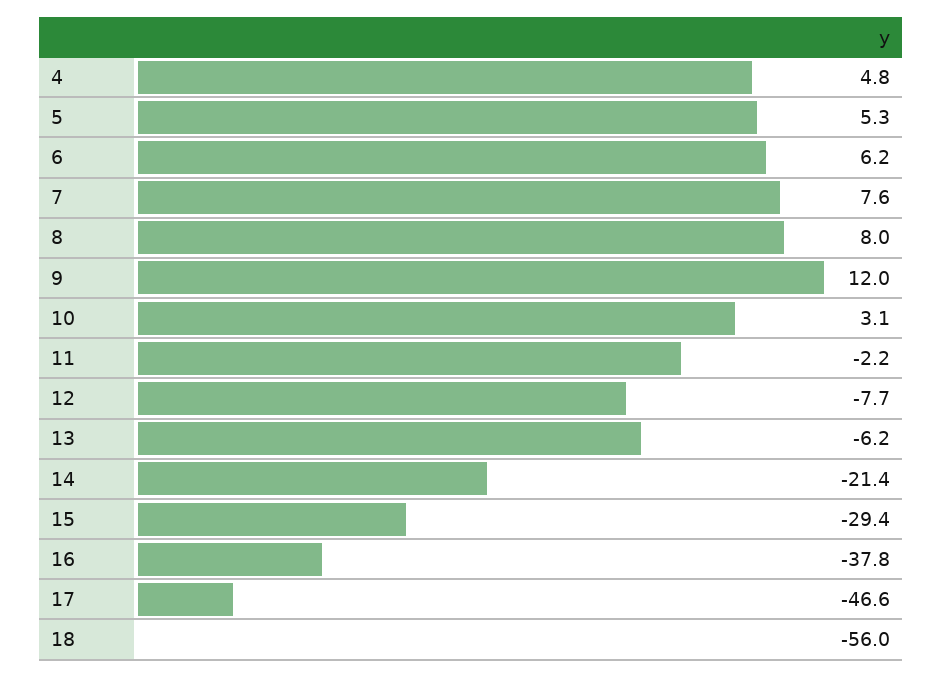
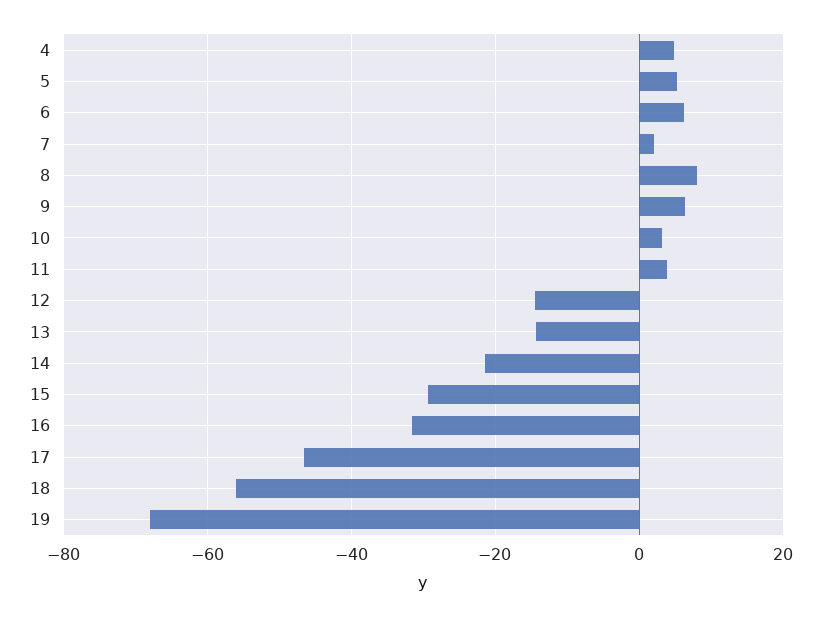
  {
    "4": 4.8,
    "5": 5.3,
    "6": 6.2,
-   "7": 7.6,
+   "7": 2,
    "8": 8,
-   "9": 12,
+   "9": 6,
    "10": 3.1,
-   "11": -2.2,
+   "11": 4,
-   "12": -7.7,
+   "12": -14,
-   "13": -6.2,
+   "13": -14,
    "14": -21.4,
    "15": -29.4,
-   "16": -37.8,
+   "16": -32,
    "17": -46.6,
-   "18": -56
+   "18": -56,
+   "19": -68
  }

